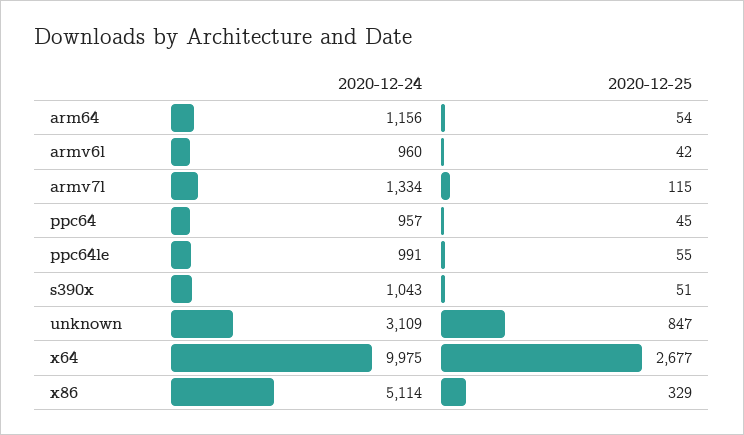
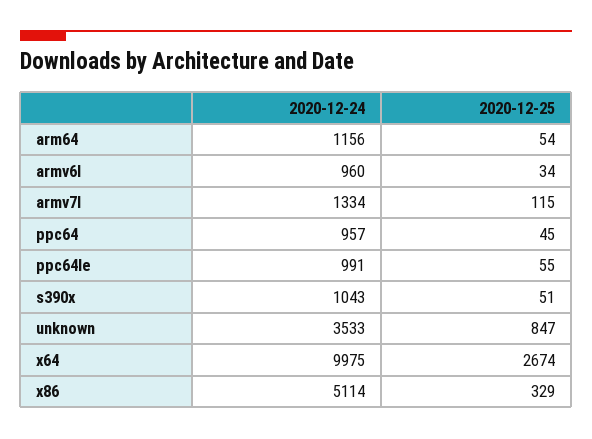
  {
    "2020-12-24": {
      "arm64": 1156,
      "armv6l": 960,
      "armv7l": 1334,
      "ppc64": 957,
      "ppc64le": 991,
      "s390x": 1043,
-     "unknown": 3109,
+     "unknown": 3533,
      "x64": 9975,
      "x86": 5114
    },
    "2020-12-25": {
      "arm64": 54,
-     "armv6l": 42,
+     "armv6l": 34,
      "armv7l": 115,
      "ppc64": 45,
      "ppc64le": 55,
      "s390x": 51,
      "unknown": 847,
-     "x64": 2677,
+     "x64": 2674,
      "x86": 329
    }
  }

